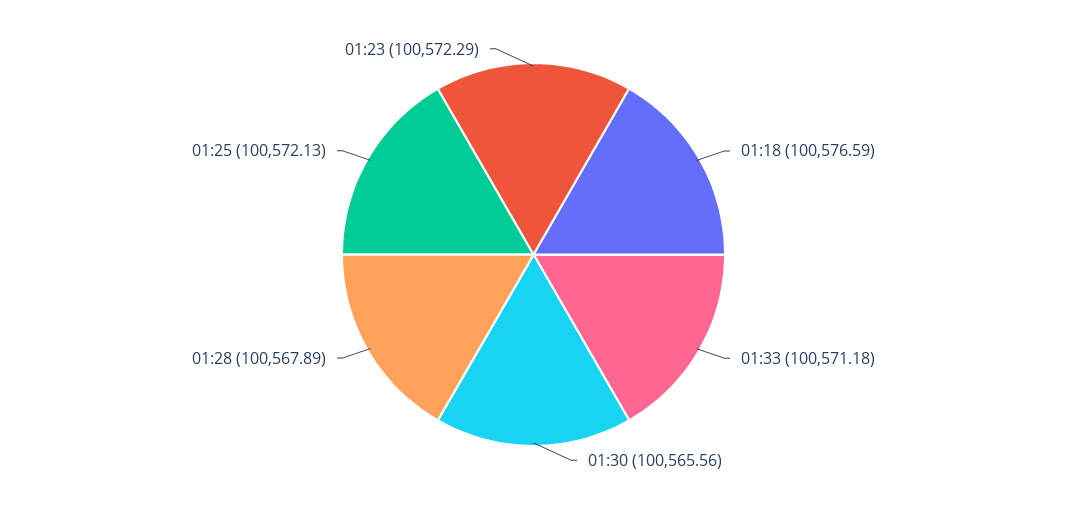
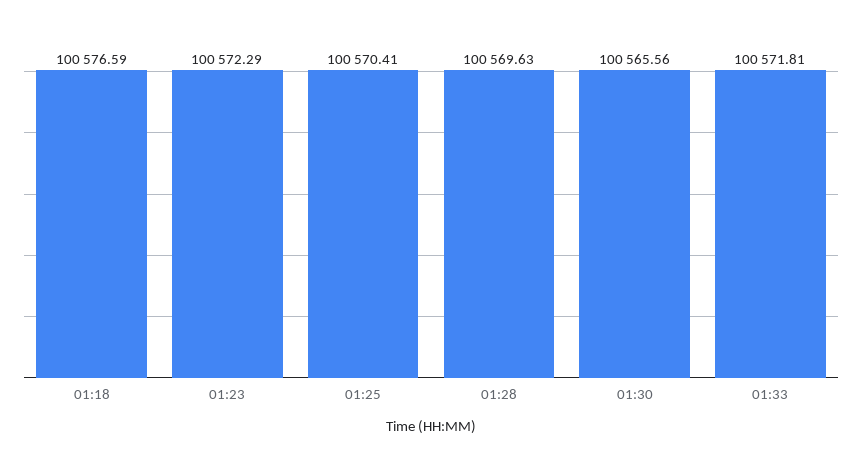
  {
    "01:18": 100576.59,
-   "01:33": 100571.18,
+   "01:33": 100571.81,
    "01:30": 100565.56,
-   "01:28": 100567.89,
+   "01:28": 100569.63,
-   "01:25": 100572.13,
+   "01:25": 100570.41,
    "01:23": 100572.29
  }

